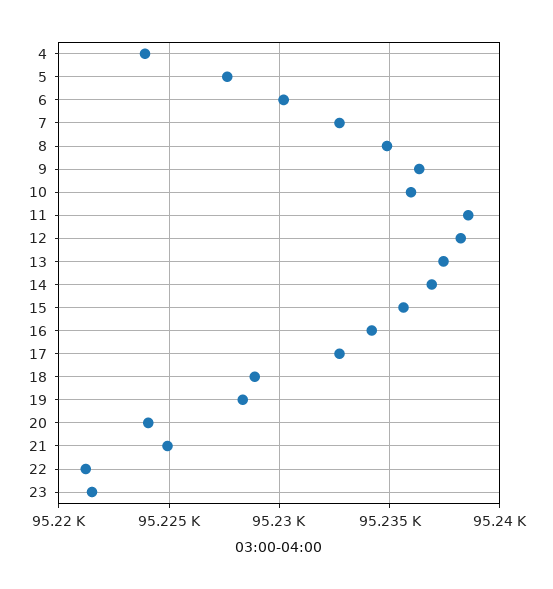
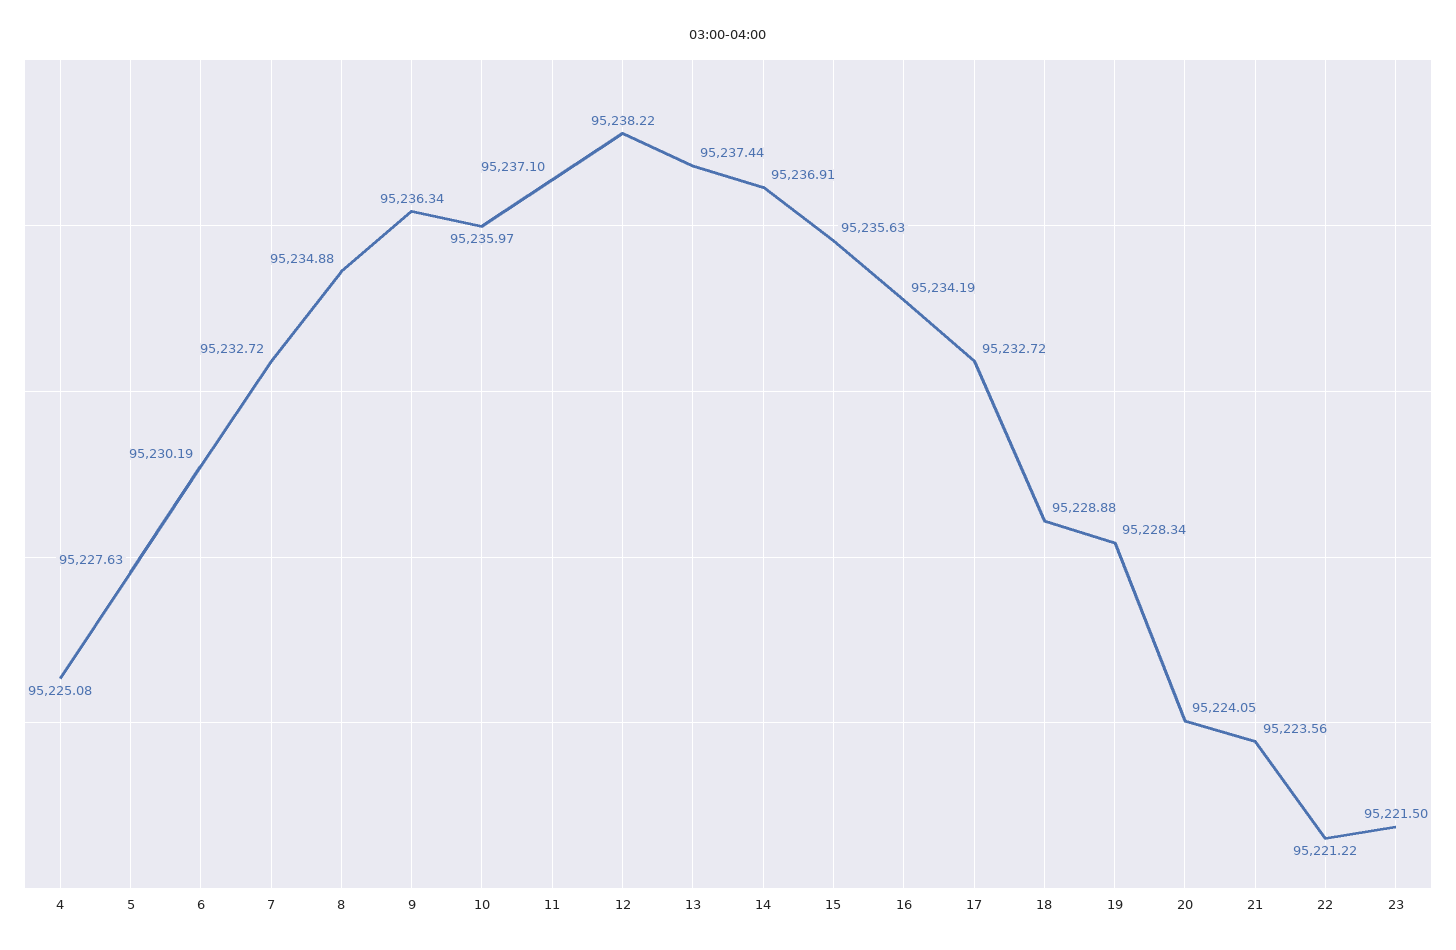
  {
-   "4": 95224,
+   "4": 95225.08,
    "5": 95227.63,
    "6": 95230.19,
    "7": 95232.72,
    "8": 95234.88,
    "9": 95236.34,
    "10": 95235.97,
-   "11": 95238.5,
+   "11": 95237.1,
    "12": 95238.22,
    "13": 95237.44,
    "14": 95236.91,
    "15": 95235.63,
    "16": 95234.19,
    "17": 95232.72,
    "18": 95228.88,
    "19": 95228.34,
    "20": 95224.05,
-   "21": 95225,
+   "21": 95223.56,
    "22": 95221.22,
    "23": 95221.5
  }

